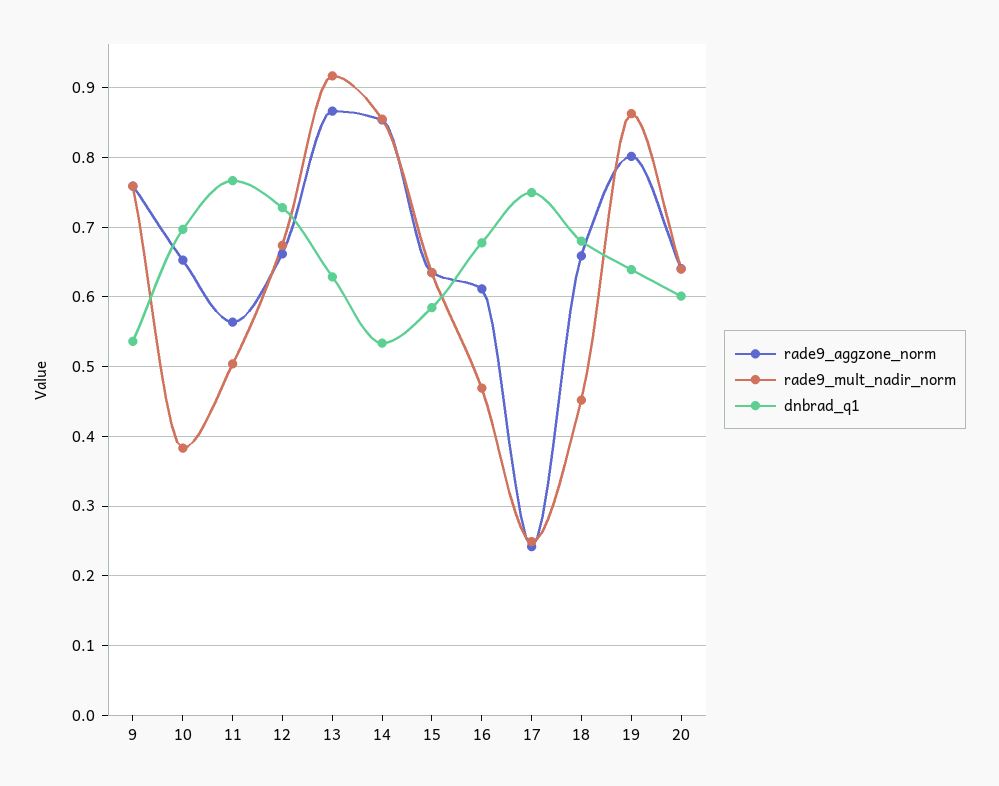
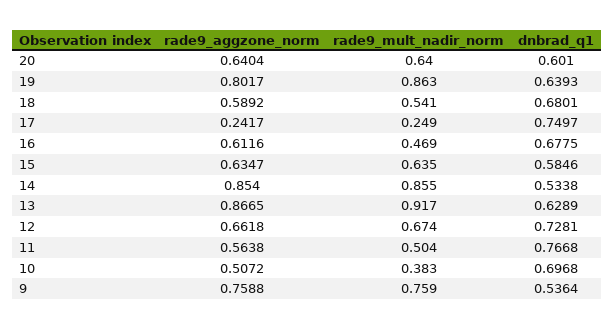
  {
    "rade9_aggzone_norm": {
      "9": 0.7588,
-     "10": 0.65,
+     "10": 0.5072,
      "11": 0.5638,
      "12": 0.6618,
      "13": 0.8665,
      "14": 0.854,
      "15": 0.6347,
      "16": 0.6116,
      "17": 0.2417,
-     "18": 0.66,
+     "18": 0.5892,
      "19": 0.8017,
      "20": 0.6404
    },
    "rade9_mult_nadir_norm": {
      "9": 0.759,
      "10": 0.383,
      "11": 0.504,
      "12": 0.674,
      "13": 0.917,
      "14": 0.855,
      "15": 0.635,
      "16": 0.469,
      "17": 0.249,
-     "18": 0.45,
+     "18": 0.541,
      "19": 0.863,
      "20": 0.64
    },
    "dnbrad_q1": {
      "9": 0.5364,
      "10": 0.6968,
      "11": 0.7668,
      "12": 0.7281,
      "13": 0.6289,
      "14": 0.5338,
      "15": 0.5846,
      "16": 0.6775,
      "17": 0.7497,
      "18": 0.6801,
      "19": 0.6393,
      "20": 0.601
    }
  }

